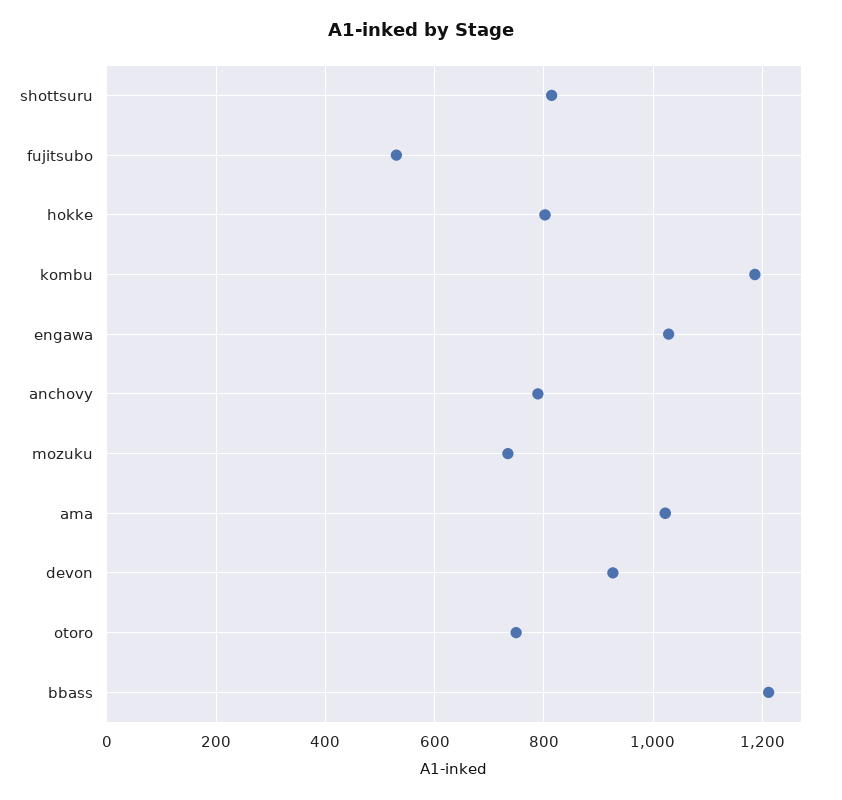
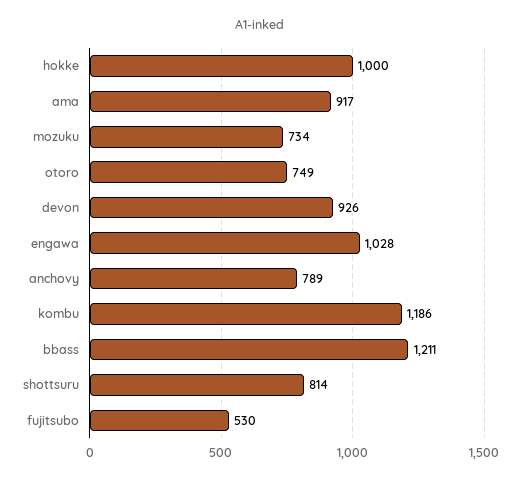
  {
    "shottsuru": 814,
    "fujitsubo": 530,
-   "hokke": 800,
+   "hokke": 1000,
    "kombu": 1186,
    "engawa": 1028,
    "anchovy": 789,
    "mozuku": 734,
-   "ama": 1020,
+   "ama": 917,
    "devon": 926,
    "otoro": 749,
    "bbass": 1211
  }

